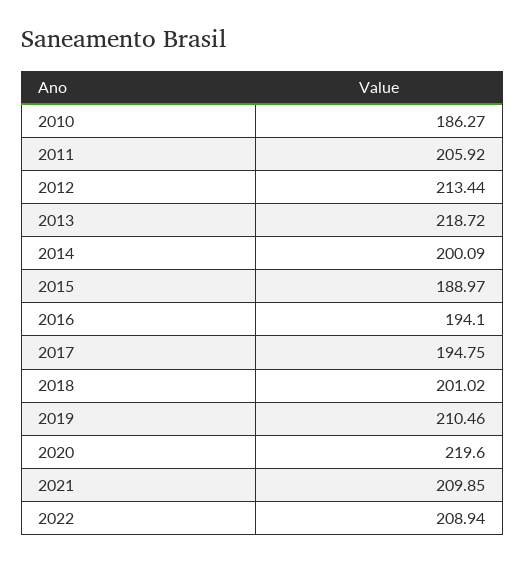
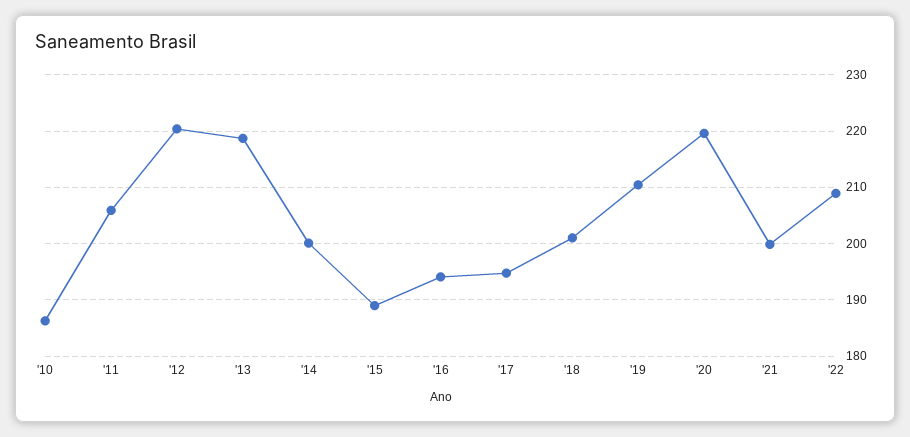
  {
    "2010": 186.27,
    "2011": 205.92,
-   "2012": 213.44,
+   "2012": 220,
    "2013": 218.72,
    "2014": 200.09,
    "2015": 188.97,
    "2016": 194.1,
    "2017": 194.75,
    "2018": 201.02,
    "2019": 210.46,
    "2020": 219.6,
-   "2021": 209.85,
+   "2021": 200,
    "2022": 208.94
  }

